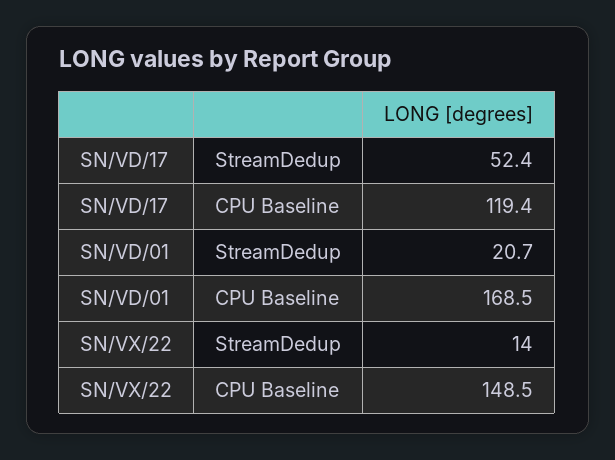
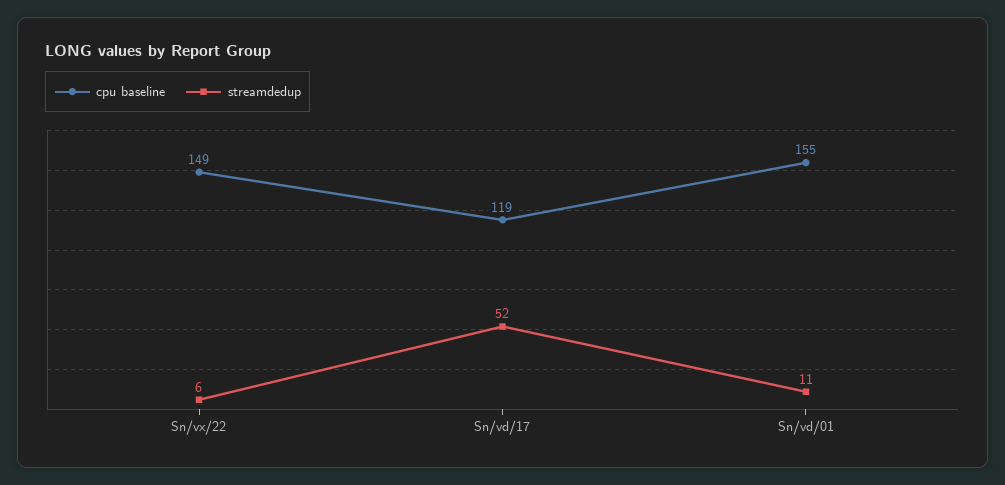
  {
    "StreamDedup": {
      "SN/VD/17": 52.4,
-     "SN/VD/01": 20.7,
+     "SN/VD/01": 11,
-     "SN/VX/22": 14
+     "SN/VX/22": 6
    },
    "CPU Baseline": {
      "SN/VD/17": 119.4,
-     "SN/VD/01": 168.5,
+     "SN/VD/01": 155,
      "SN/VX/22": 148.5
    }
  }

